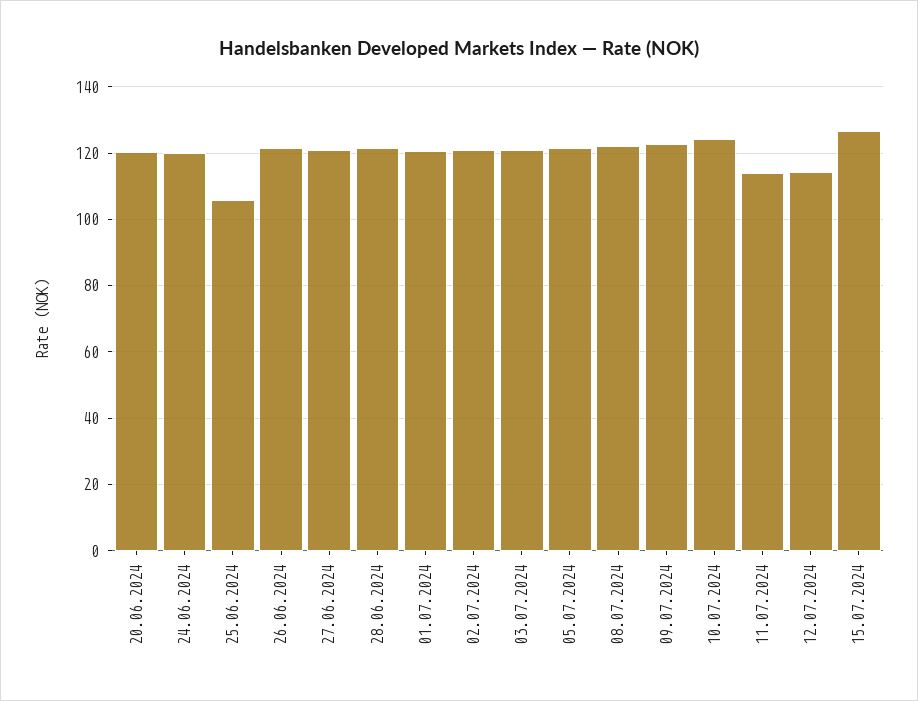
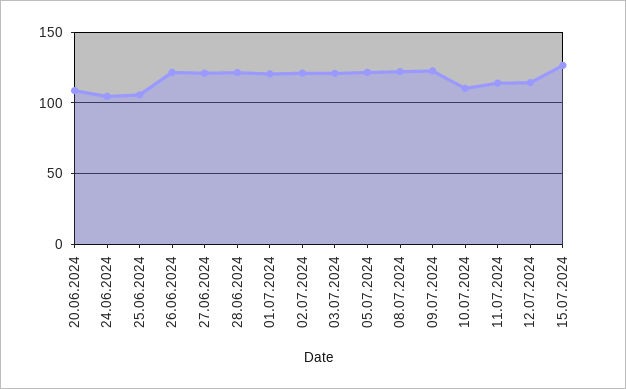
  {
-   "20.06.2024": 120,
+   "20.06.2024": 110,
-   "24.06.2024": 120,
+   "24.06.2024": 105,
    "25.06.2024": 106,
    "26.06.2024": 122,
    "27.06.2024": 120,
    "28.06.2024": 122,
    "01.07.2024": 120,
    "02.07.2024": 122,
    "03.07.2024": 120,
    "05.07.2024": 122,
    "08.07.2024": 122,
    "09.07.2024": 122,
-   "10.07.2024": 124,
+   "10.07.2024": 110,
    "11.07.2024": 114,
    "12.07.2024": 114,
    "15.07.2024": 126
  }

